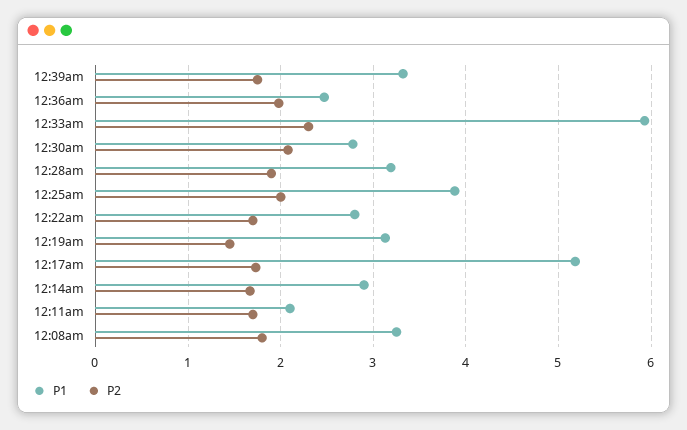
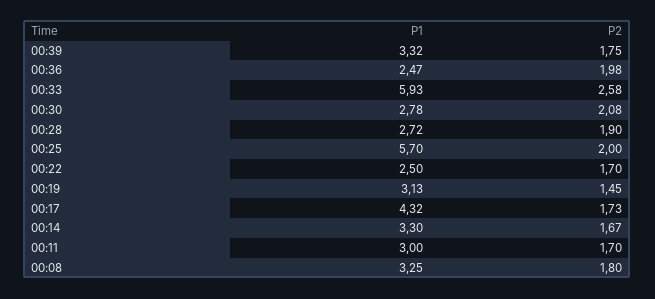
  {
    "P1": {
      "12:39am": 3.32,
      "12:36am": 2.47,
      "12:33am": 5.93,
      "12:30am": 2.78,
-     "12:28am": 3.2,
+     "12:28am": 2.72,
-     "12:25am": 3.9,
+     "12:25am": 5.7,
-     "12:22am": 2.8,
+     "12:22am": 2.5,
      "12:19am": 3.13,
-     "12:17am": 5.2,
+     "12:17am": 4.32,
-     "12:14am": 2.9,
+     "12:14am": 3.3,
-     "12:11am": 2.1,
+     "12:11am": 3,
      "12:08am": 3.25
    },
    "P2": {
      "12:39am": 1.75,
      "12:36am": 1.98,
-     "12:33am": 2.3,
+     "12:33am": 2.58,
      "12:30am": 2.08,
      "12:28am": 1.9,
      "12:25am": 2,
      "12:22am": 1.7,
      "12:19am": 1.45,
      "12:17am": 1.73,
      "12:14am": 1.67,
      "12:11am": 1.7,
      "12:08am": 1.8
    }
  }

